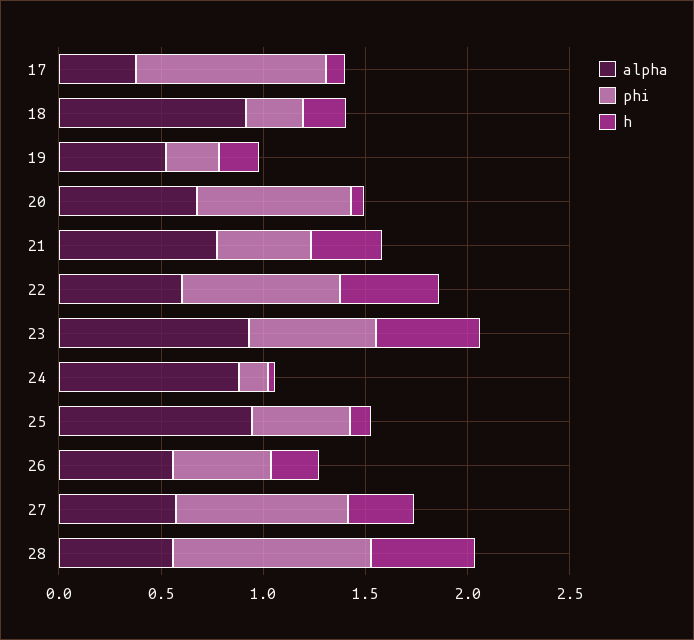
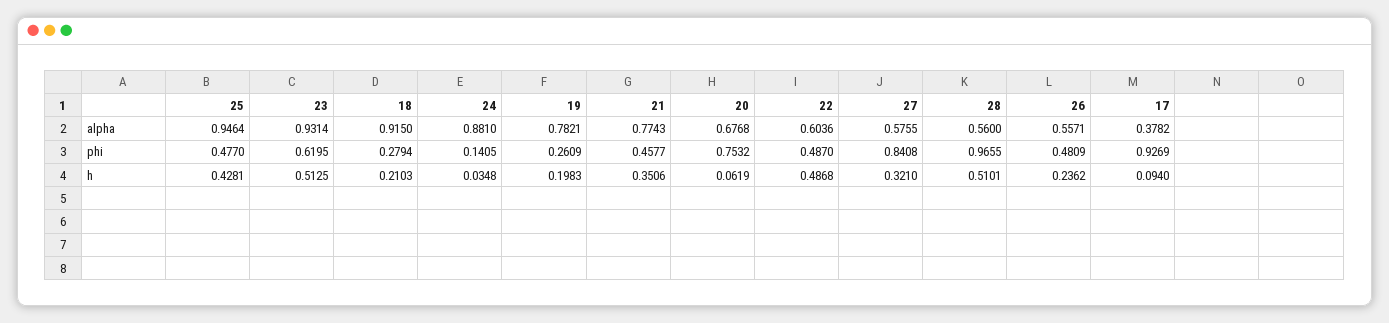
  {
    "alpha": {
      "17": 0.3782,
      "18": 0.915,
-     "19": 0.5,
+     "19": 0.7821,
      "20": 0.6768,
      "21": 0.7743,
      "22": 0.6036,
      "23": 0.9314,
      "24": 0.881,
      "25": 0.9464,
      "26": 0.5571,
      "27": 0.5755,
      "28": 0.56
    },
    "phi": {
      "17": 0.9269,
      "18": 0.2794,
      "19": 0.2609,
      "20": 0.7532,
      "21": 0.4577,
-     "22": 0.8,
+     "22": 0.487,
      "23": 0.6195,
      "24": 0.1405,
      "25": 0.477,
      "26": 0.4809,
      "27": 0.8408,
      "28": 0.9655
    },
    "h": {
      "17": 0.094,
      "18": 0.2103,
      "19": 0.1983,
      "20": 0.0619,
      "21": 0.3506,
      "22": 0.4868,
      "23": 0.5125,
      "24": 0.0348,
-     "25": 0.1,
+     "25": 0.4281,
      "26": 0.2362,
      "27": 0.321,
      "28": 0.5101
    }
  }

